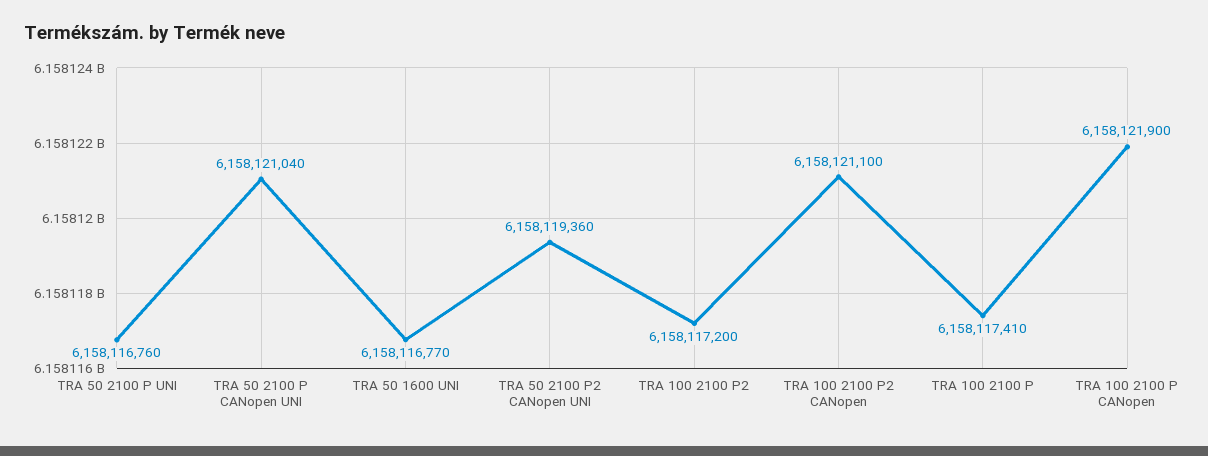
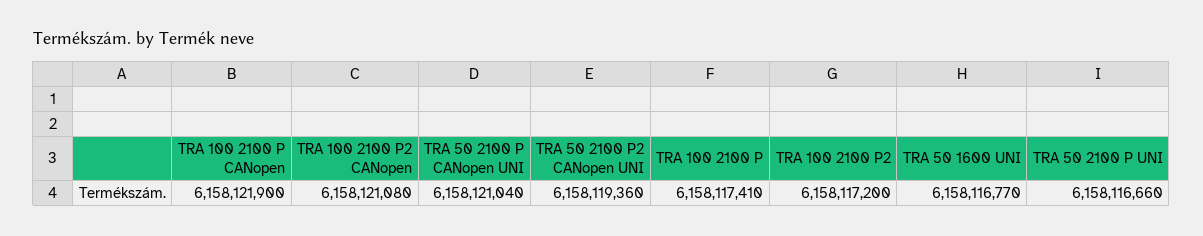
  {
-   "TRA 50 2100 P UNI": 6158116760,
+   "TRA 50 2100 P UNI": 6158116660,
    "TRA 50 2100 P CANopen UNI": 6158121040,
    "TRA 50 1600 UNI": 6158116770,
    "TRA 50 2100 P2 CANopen UNI": 6158119360,
    "TRA 100 2100 P2": 6158117200,
-   "TRA 100 2100 P2 CANopen": 6158121100,
+   "TRA 100 2100 P2 CANopen": 6158121080,
    "TRA 100 2100 P": 6158117410,
    "TRA 100 2100 P CANopen": 6158121900
  }

